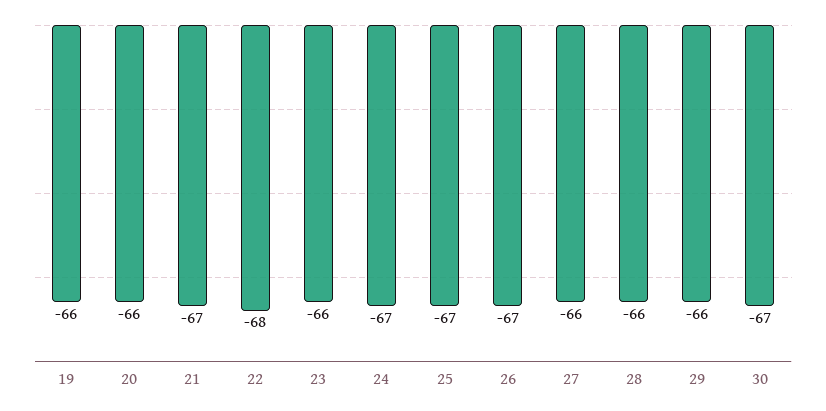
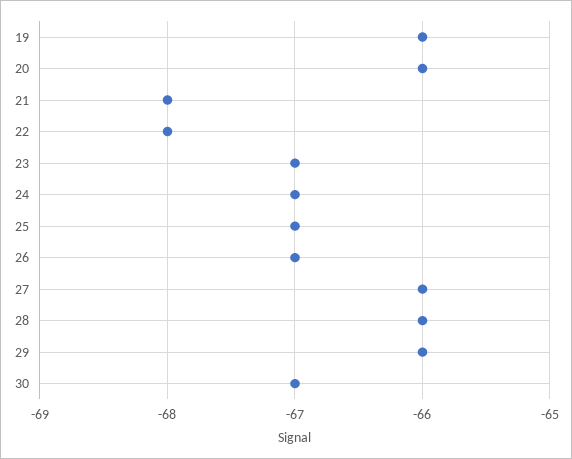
  {
    "19": -66,
    "20": -66,
-   "21": -67,
+   "21": -68,
    "22": -68,
-   "23": -66,
+   "23": -67,
    "24": -67,
    "25": -67,
    "26": -67,
    "27": -66,
    "28": -66,
    "29": -66,
    "30": -67
  }

